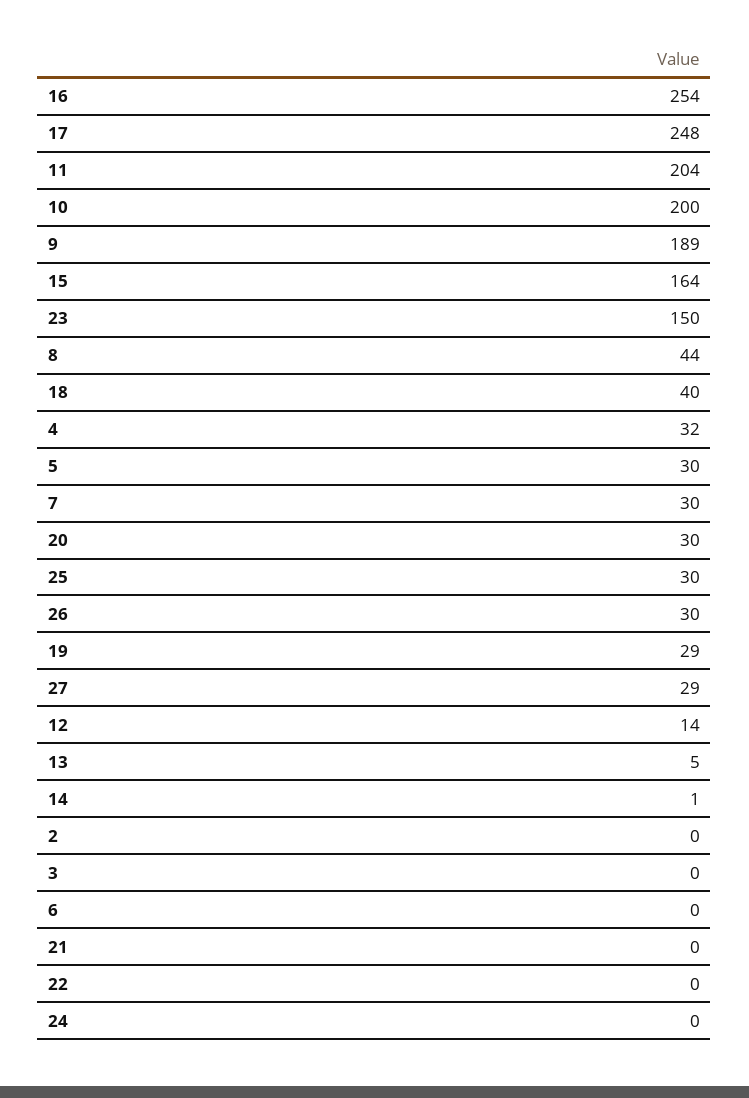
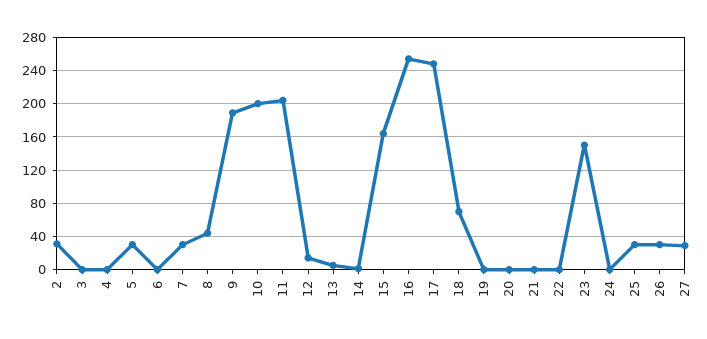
  {
    "16": 254,
    "17": 248,
    "11": 204,
    "10": 200,
    "9": 189,
    "15": 164,
    "23": 150,
    "8": 44,
-   "18": 40,
+   "18": 70,
-   "4": 32,
+   "4": 0,
    "5": 30,
    "7": 30,
-   "20": 30,
+   "20": 0,
    "25": 30,
    "26": 30,
-   "19": 29,
+   "19": 0,
    "27": 29,
    "12": 14,
    "13": 5,
    "14": 1,
-   "2": 0,
+   "2": 30,
    "3": 0,
    "6": 0,
    "21": 0,
    "22": 0,
    "24": 0
  }

